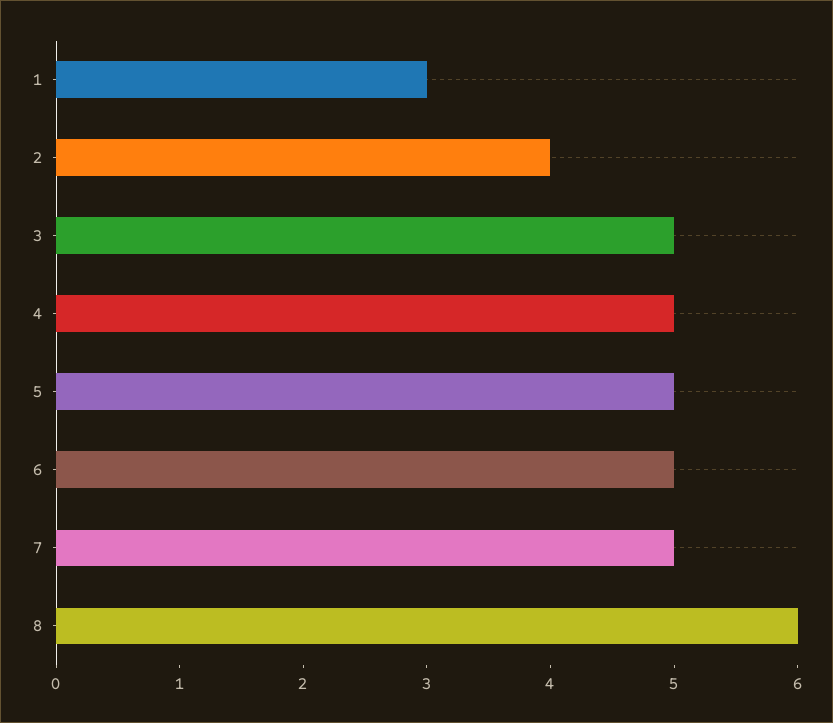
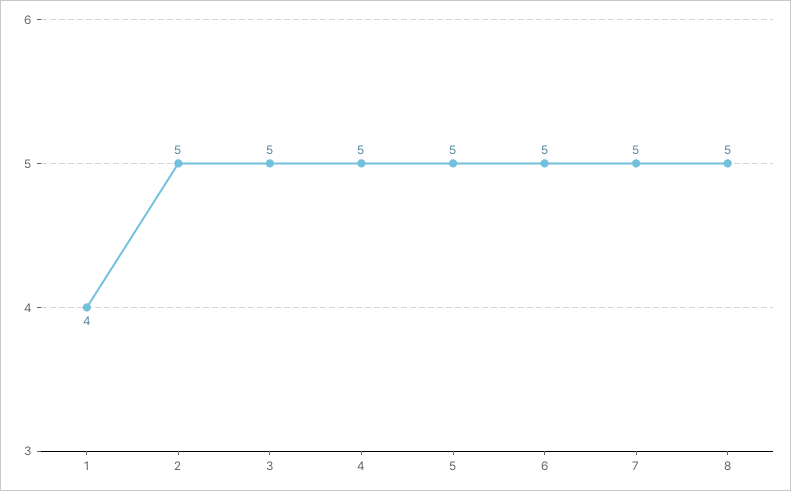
  {
-   "1": 3,
+   "1": 4,
-   "2": 4,
+   "2": 5,
    "3": 5,
    "4": 5,
    "5": 5,
    "6": 5,
    "7": 5,
-   "8": 6
+   "8": 5
  }

